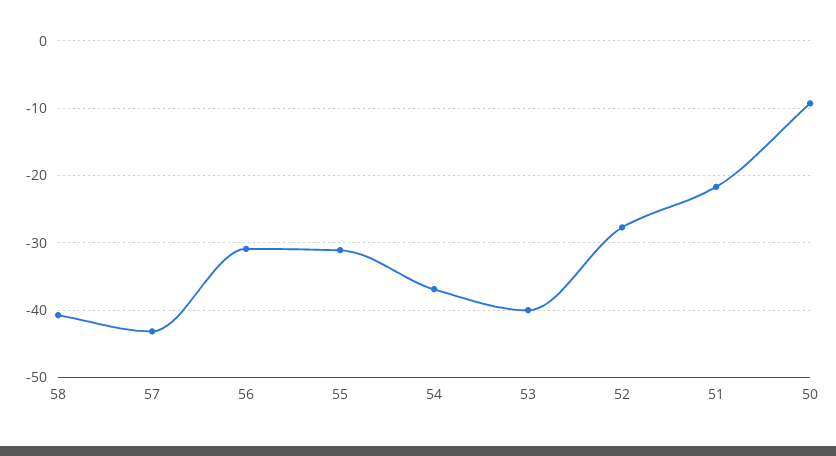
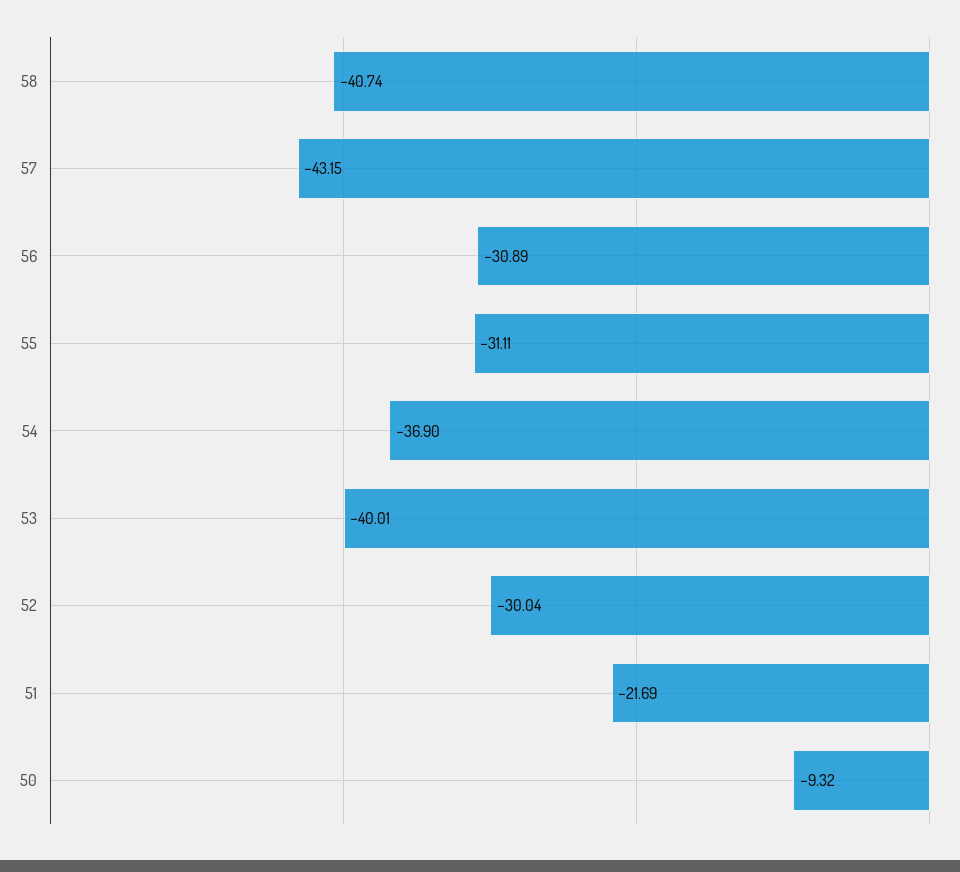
  {
    "58": -40.74,
    "57": -43.15,
    "56": -30.89,
    "55": -31.11,
    "54": -36.9,
    "53": -40.01,
-   "52": -28,
+   "52": -30.04,
    "51": -21.69,
    "50": -9.32
  }

